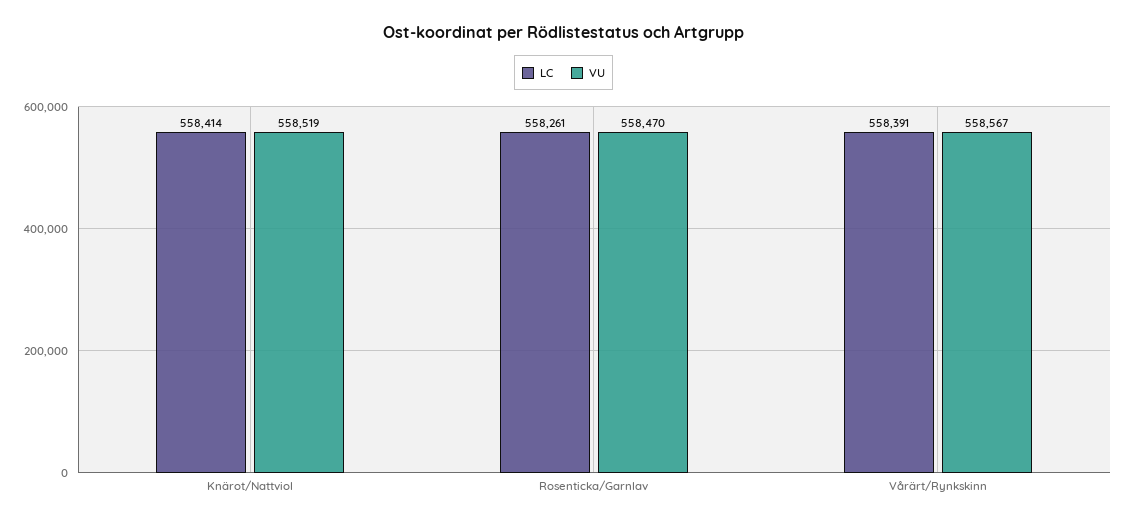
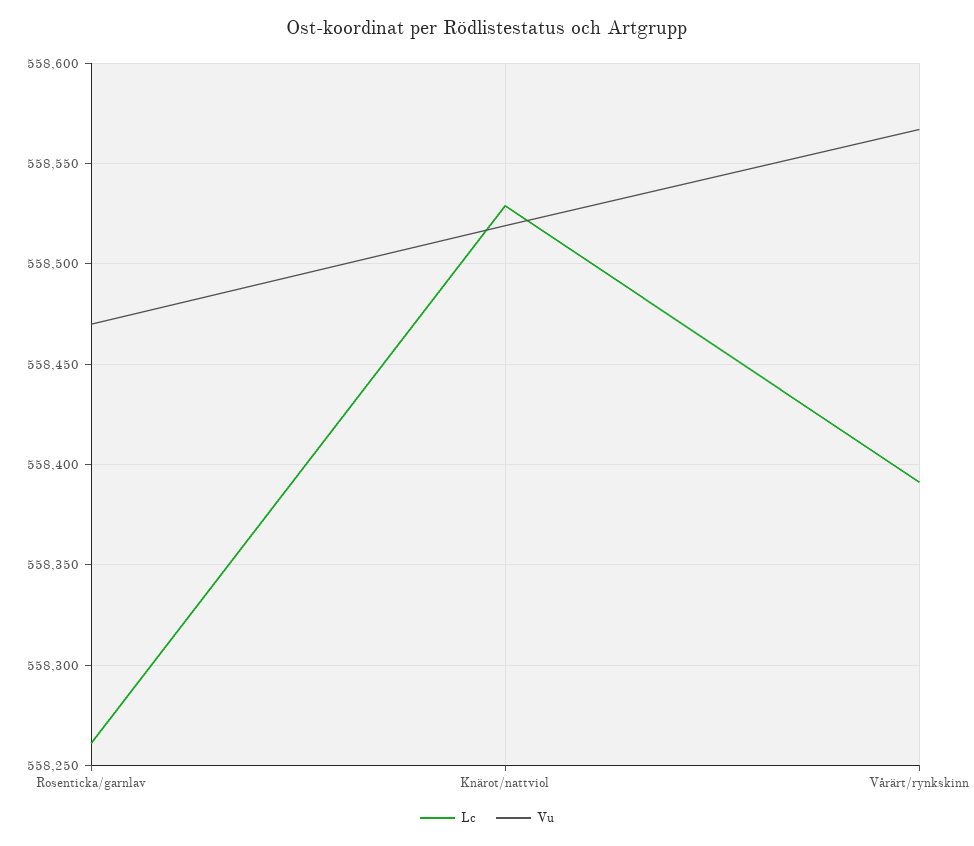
  {
    "LC": {
-     "Knärot/Nattviol": 558414,
+     "Knärot/Nattviol": 558530,
      "Rosenticka/Garnlav": 558261,
      "Vårärt/Rynkskinn": 558391
    },
    "VU": {
      "Knärot/Nattviol": 558519,
      "Rosenticka/Garnlav": 558470,
      "Vårärt/Rynkskinn": 558567
    }
  }

